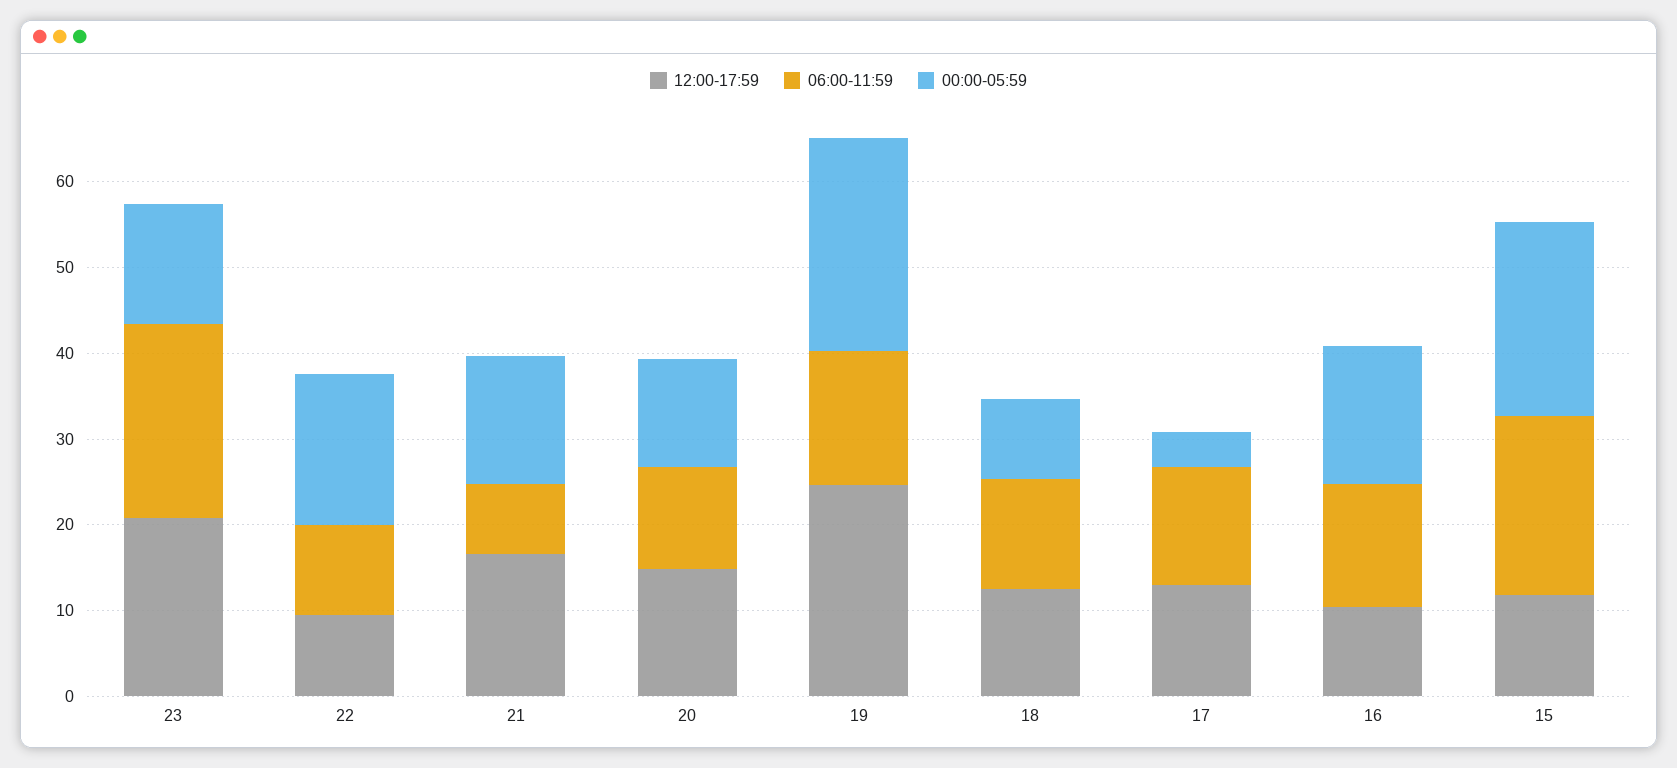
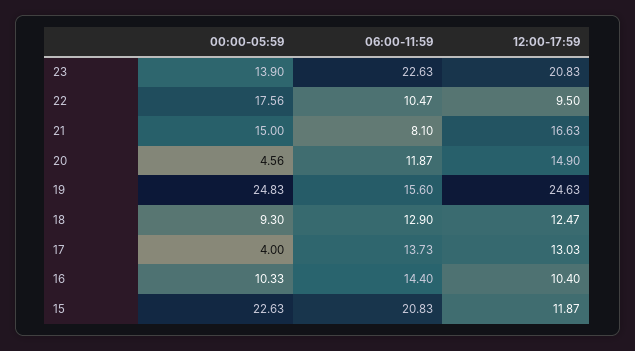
  {
    "12:00-17:59": {
      "23": 20.83,
      "22": 9.5,
      "21": 16.63,
      "20": 14.9,
      "19": 24.63,
      "18": 12.47,
      "17": 13.03,
      "16": 10.4,
      "15": 11.87
    },
    "06:00-11:59": {
      "23": 22.63,
      "22": 10.47,
      "21": 8.1,
      "20": 11.87,
      "19": 15.6,
      "18": 12.9,
      "17": 13.73,
      "16": 14.4,
      "15": 20.83
    },
    "00:00-05:59": {
      "23": 13.9,
      "22": 17.56,
      "21": 15,
-     "20": 12,
+     "20": 4.56,
      "19": 24.83,
      "18": 9.3,
      "17": 4,
-     "16": 16,
+     "16": 10.33,
      "15": 22.63
    }
  }

